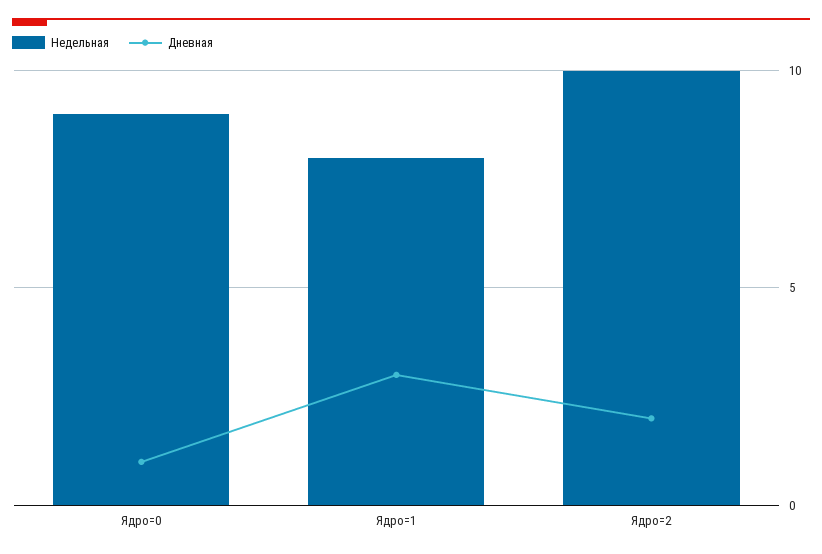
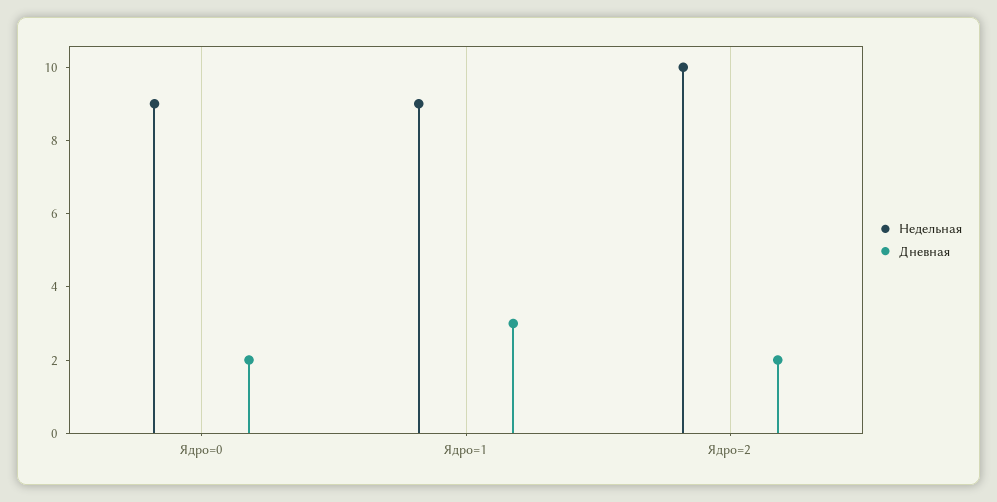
  {
    "Недельная": {
      "Ядро=0": 9,
-     "Ядро=1": 8,
+     "Ядро=1": 9,
      "Ядро=2": 10
    },
    "Дневная": {
-     "Ядро=0": 1,
+     "Ядро=0": 2,
      "Ядро=1": 3,
      "Ядро=2": 2
    }
  }

